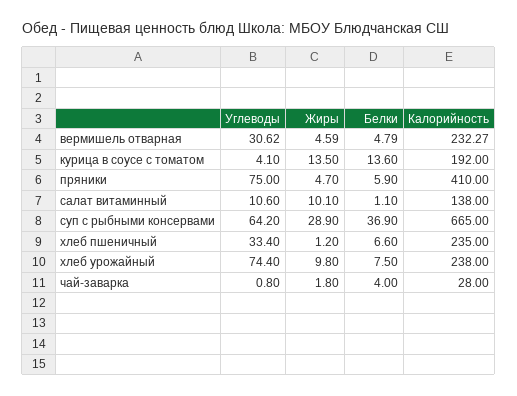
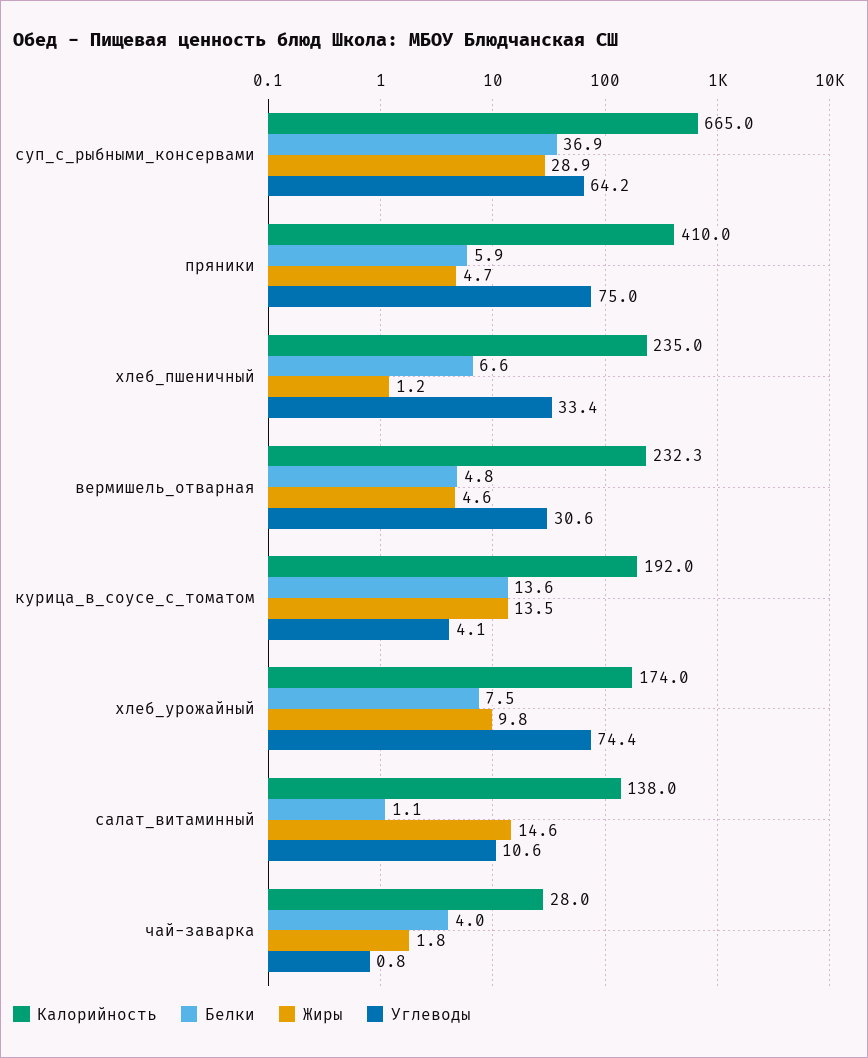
  {
    "Углеводы": {
      "вермишель отварная": 30.62,
      "курица в соусе с томатом": 4.1,
      "пряники": 75,
      "салат витаминный": 10.6,
      "суп с рыбными консервами": 64.2,
      "хлеб пшеничный": 33.4,
      "хлеб урожайный": 74.4,
      "чай-заварка": 0.8
    },
    "Жиры": {
      "вермишель отварная": 4.59,
      "курица в соусе с томатом": 13.5,
      "пряники": 4.7,
-     "салат витаминный": 10.1,
+     "салат витаминный": 14.6,
      "суп с рыбными консервами": 28.9,
      "хлеб пшеничный": 1.2,
      "хлеб урожайный": 9.8,
      "чай-заварка": 1.8
    },
    "Белки": {
      "вермишель отварная": 4.79,
      "курица в соусе с томатом": 13.6,
      "пряники": 5.9,
      "салат витаминный": 1.1,
      "суп с рыбными консервами": 36.9,
      "хлеб пшеничный": 6.6,
      "хлеб урожайный": 7.5,
      "чай-заварка": 4
    },
    "Калорийность": {
      "вермишель отварная": 232.27,
      "курица в соусе с томатом": 192,
      "пряники": 410,
      "салат витаминный": 138,
      "суп с рыбными консервами": 665,
      "хлеб пшеничный": 235,
-     "хлеб урожайный": 238,
+     "хлеб урожайный": 174,
      "чай-заварка": 28
    }
  }

